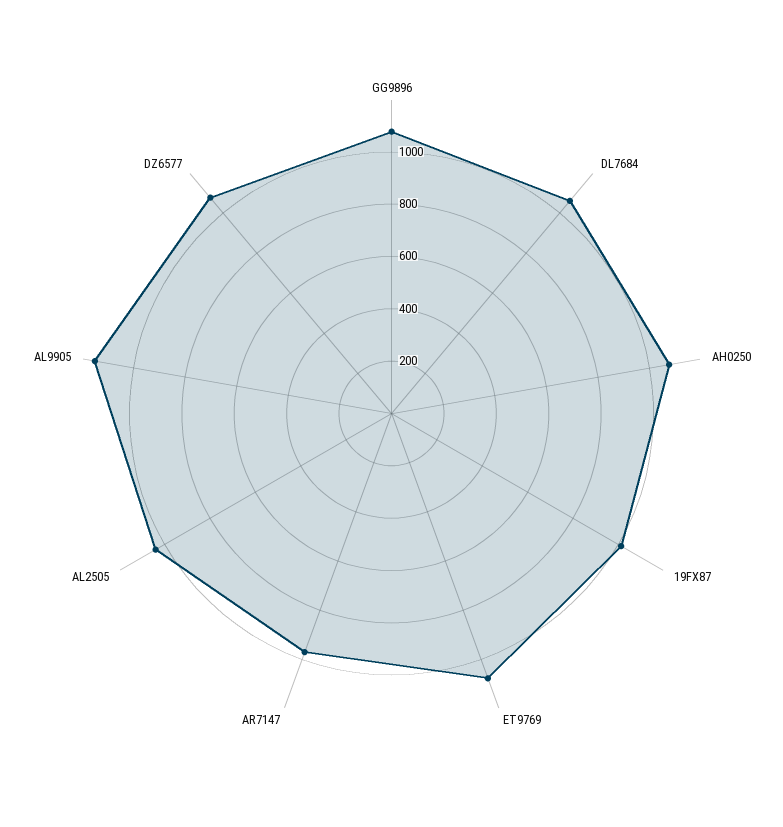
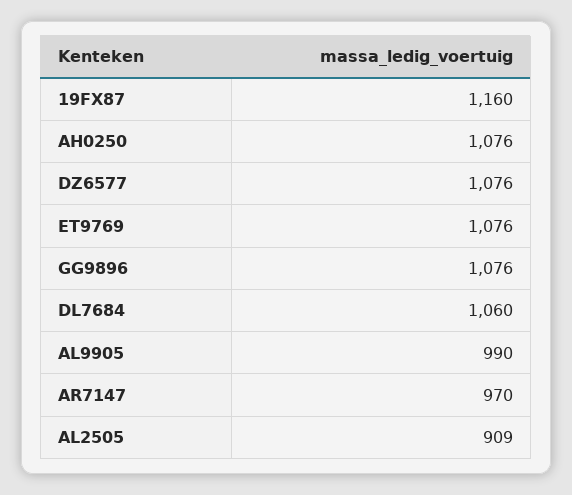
  {
    "GG9896": 1076,
    "DL7684": 1060,
    "AH0250": 1076,
-   "19FX87": 1000,
+   "19FX87": 1160,
    "ET9769": 1076,
    "AR7147": 970,
-   "AL2505": 1050,
+   "AL2505": 909,
-   "AL9905": 1150,
+   "AL9905": 990,
    "DZ6577": 1076
  }

